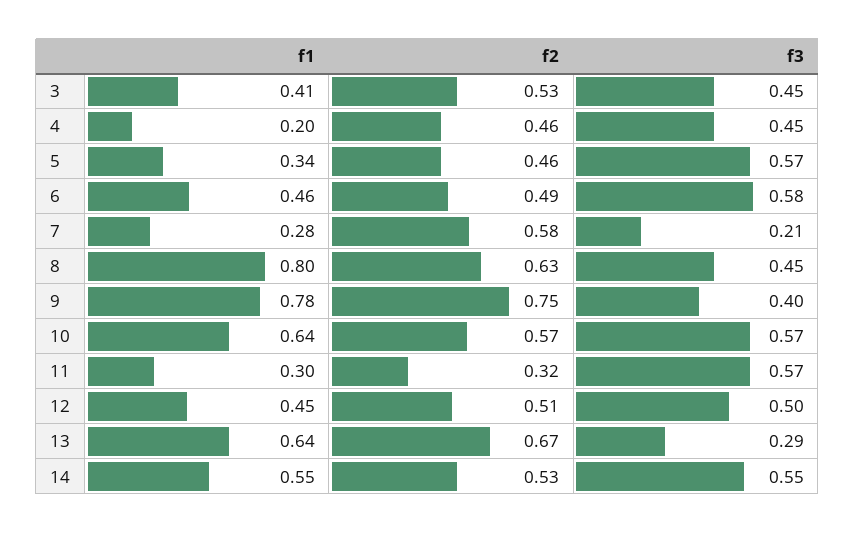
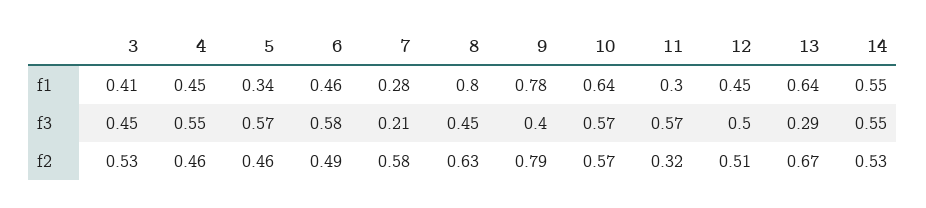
  {
    "f1": {
      "3": 0.41,
-     "4": 0.2,
+     "4": 0.45,
      "5": 0.34,
      "6": 0.46,
      "7": 0.28,
      "8": 0.8,
      "9": 0.78,
      "10": 0.64,
      "11": 0.3,
      "12": 0.45,
      "13": 0.64,
      "14": 0.55
    },
    "f2": {
      "3": 0.53,
      "4": 0.46,
      "5": 0.46,
      "6": 0.49,
      "7": 0.58,
      "8": 0.63,
-     "9": 0.75,
+     "9": 0.79,
      "10": 0.57,
      "11": 0.32,
      "12": 0.51,
      "13": 0.67,
      "14": 0.53
    },
    "f3": {
      "3": 0.45,
-     "4": 0.45,
+     "4": 0.55,
      "5": 0.57,
      "6": 0.58,
      "7": 0.21,
      "8": 0.45,
      "9": 0.4,
      "10": 0.57,
      "11": 0.57,
      "12": 0.5,
      "13": 0.29,
      "14": 0.55
    }
  }

